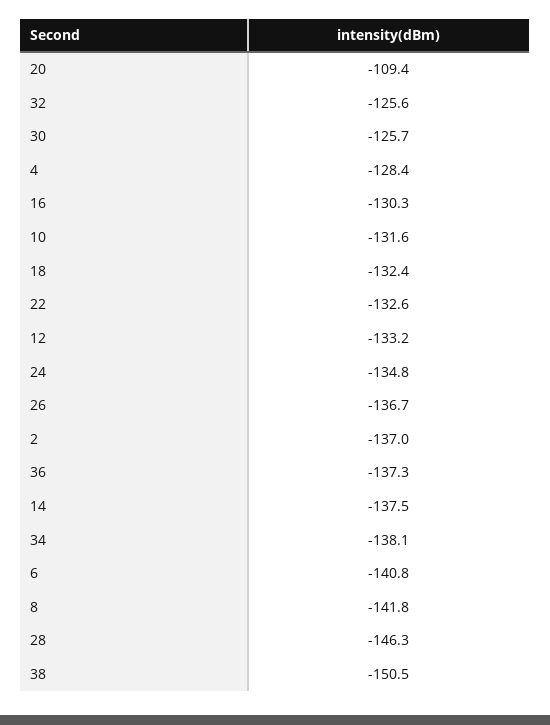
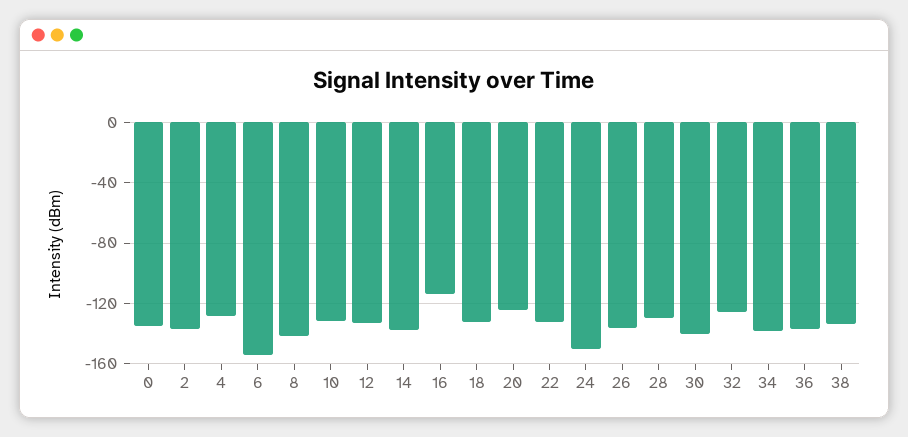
  {
-   "20": -109.4,
+   "20": -125,
    "32": -125.6,
-   "30": -125.7,
+   "30": -140,
    "4": -128.4,
-   "16": -130.3,
+   "16": -115,
    "10": -131.6,
    "18": -132.4,
    "22": -132.6,
    "12": -133.2,
-   "24": -134.8,
+   "24": -150,
    "26": -136.7,
    "2": -137,
    "36": -137.3,
    "14": -137.5,
    "34": -138.1,
-   "6": -140.8,
+   "6": -155,
    "8": -141.8,
-   "28": -146.3,
+   "28": -130,
-   "38": -150.5
+   "38": -135,
+   "0": -135
  }

